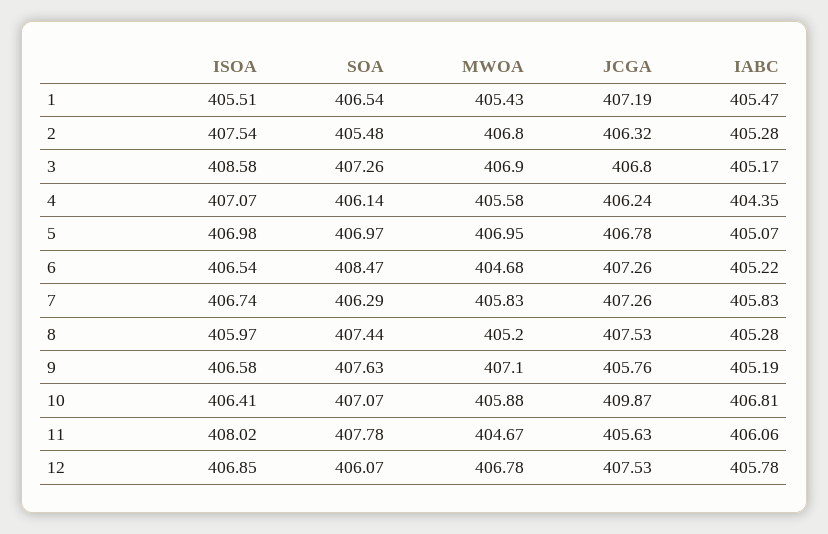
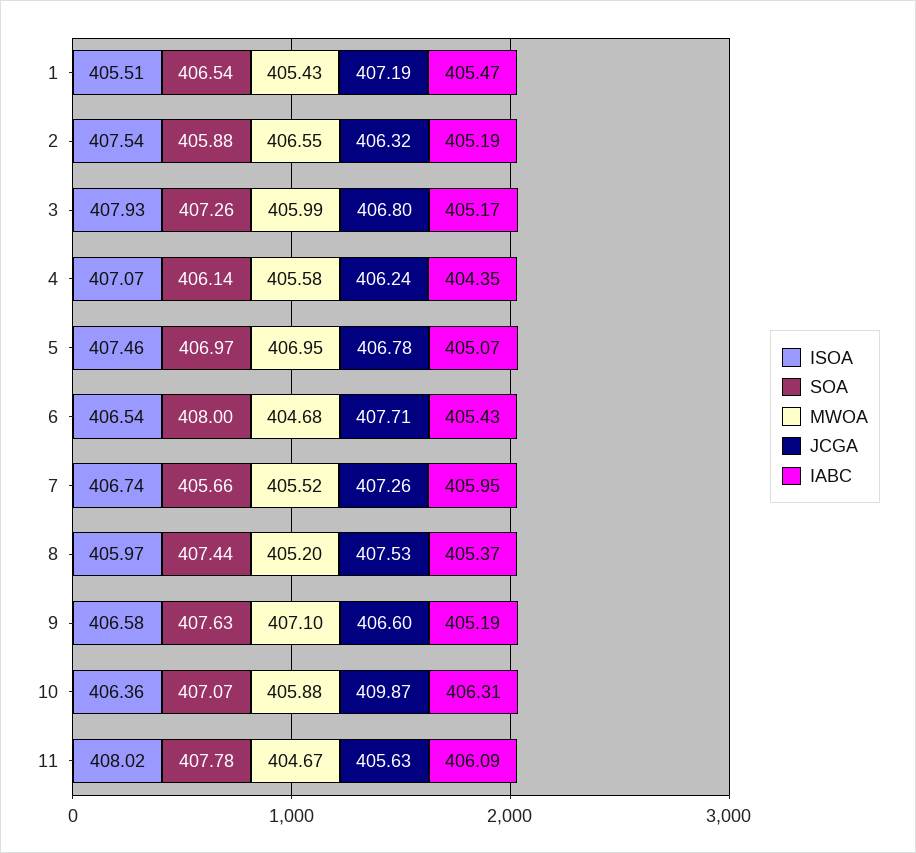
  {
    "ISOA": {
      "1": 405.51,
      "2": 407.54,
-     "3": 408.58,
+     "3": 407.93,
      "4": 407.07,
-     "5": 406.98,
+     "5": 407.46,
      "6": 406.54,
      "7": 406.74,
      "8": 405.97,
      "9": 406.58,
-     "10": 406.41,
+     "10": 406.36,
-     "11": 408.02,
+     "11": 408.02
-     "12": 406.85
    },
    "SOA": {
      "1": 406.54,
-     "2": 405.48,
+     "2": 405.88,
      "3": 407.26,
      "4": 406.14,
      "5": 406.97,
-     "6": 408.47,
+     "6": 408,
-     "7": 406.29,
+     "7": 405.66,
      "8": 407.44,
      "9": 407.63,
      "10": 407.07,
-     "11": 407.78,
+     "11": 407.78
-     "12": 406.07
    },
    "MWOA": {
      "1": 405.43,
-     "2": 406.8,
+     "2": 406.55,
-     "3": 406.9,
+     "3": 405.99,
      "4": 405.58,
      "5": 406.95,
      "6": 404.68,
-     "7": 405.83,
+     "7": 405.52,
      "8": 405.2,
      "9": 407.1,
      "10": 405.88,
-     "11": 404.67,
+     "11": 404.67
-     "12": 406.78
    },
    "JCGA": {
      "1": 407.19,
      "2": 406.32,
      "3": 406.8,
      "4": 406.24,
      "5": 406.78,
-     "6": 407.26,
+     "6": 407.71,
      "7": 407.26,
      "8": 407.53,
-     "9": 405.76,
+     "9": 406.6,
      "10": 409.87,
-     "11": 405.63,
+     "11": 405.63
-     "12": 407.53
    },
    "IABC": {
      "1": 405.47,
-     "2": 405.28,
+     "2": 405.19,
      "3": 405.17,
      "4": 404.35,
      "5": 405.07,
-     "6": 405.22,
+     "6": 405.43,
-     "7": 405.83,
+     "7": 405.95,
-     "8": 405.28,
+     "8": 405.37,
      "9": 405.19,
-     "10": 406.81,
+     "10": 406.31,
-     "11": 406.06,
+     "11": 406.09
-     "12": 405.78
    }
  }

